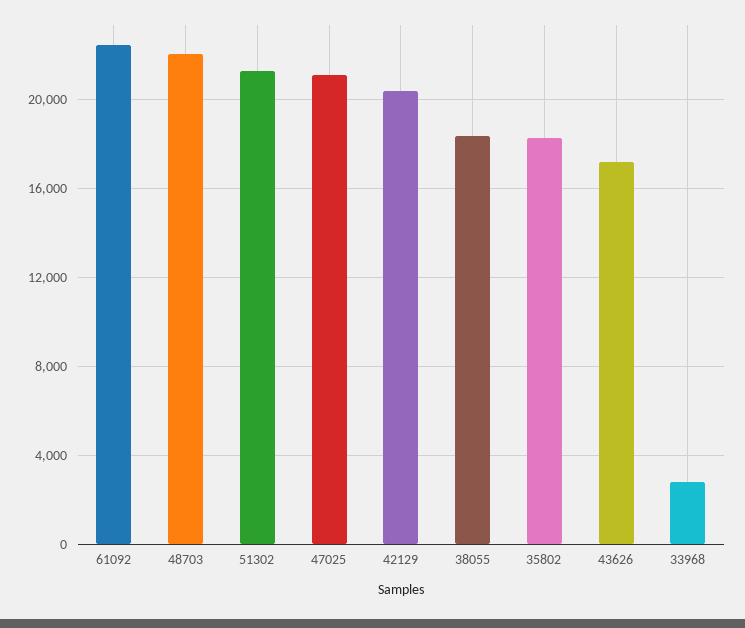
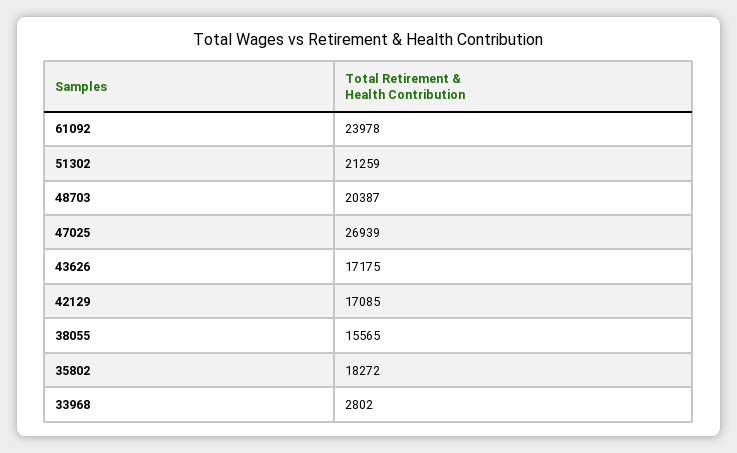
  {
-   "61092": 22500,
+   "61092": 23978,
-   "48703": 22000,
+   "48703": 20387,
    "51302": 21259,
-   "47025": 21000,
+   "47025": 26939,
-   "42129": 20500,
+   "42129": 17085,
-   "38055": 18500,
+   "38055": 15565,
    "35802": 18272,
    "43626": 17175,
    "33968": 2802
  }

